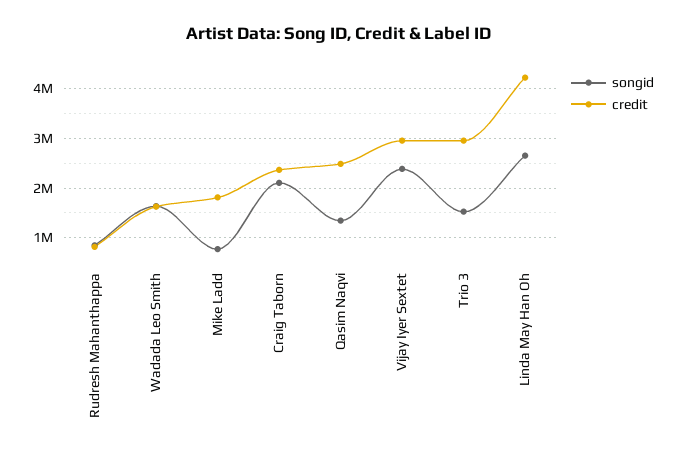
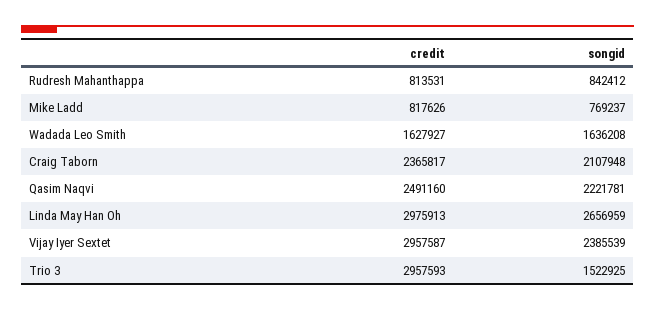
  {
    "songid": {
      "Rudresh Mahanthappa": 842412,
      "Wadada Leo Smith": 1636208,
      "Mike Ladd": 769237,
      "Craig Taborn": 2107948,
-     "Qasim Naqvi": 1400000,
+     "Qasim Naqvi": 2221781,
      "Vijay Iyer Sextet": 2385539,
      "Trio 3": 1522925,
      "Linda May Han Oh": 2656959
    },
    "credit": {
      "Rudresh Mahanthappa": 813531,
      "Wadada Leo Smith": 1627927,
-     "Mike Ladd": 1800000,
+     "Mike Ladd": 817626,
      "Craig Taborn": 2365817,
      "Qasim Naqvi": 2491160,
      "Vijay Iyer Sextet": 2957587,
      "Trio 3": 2957593,
-     "Linda May Han Oh": 4200000
+     "Linda May Han Oh": 2975913
    }
  }

